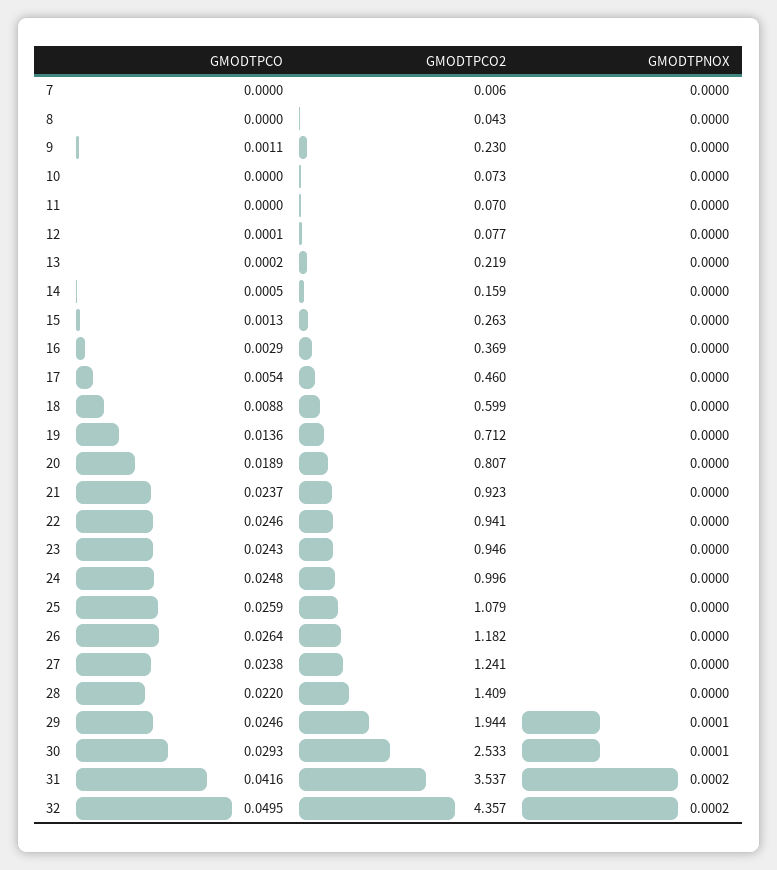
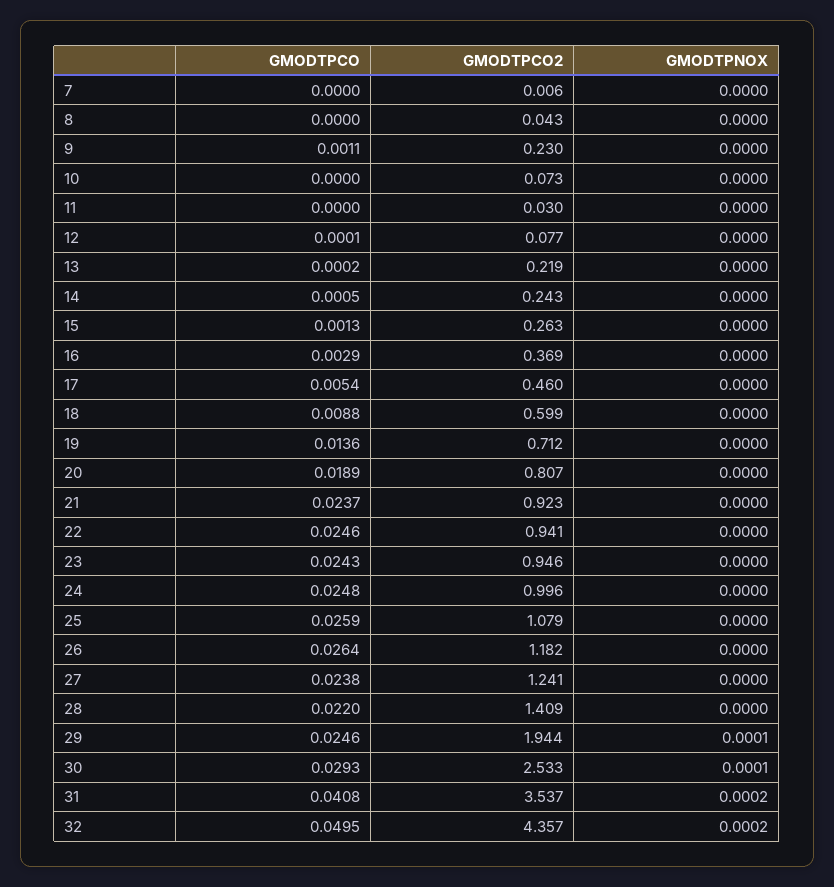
  {
    "GMODTPCO": {
      "7": 0,
      "8": 0,
      "9": 0.0011,
      "10": 0,
      "11": 0,
      "12": 0.0001,
      "13": 0.0002,
      "14": 0.0005,
      "15": 0.0013,
      "16": 0.0029,
      "17": 0.0054,
      "18": 0.0088,
      "19": 0.0136,
      "20": 0.0189,
      "21": 0.0237,
      "22": 0.0246,
      "23": 0.0243,
      "24": 0.0248,
      "25": 0.0259,
      "26": 0.0264,
      "27": 0.0238,
      "28": 0.022,
      "29": 0.0246,
      "30": 0.0293,
-     "31": 0.0416,
+     "31": 0.0408,
      "32": 0.0495
    },
    "GMODTPCO2": {
      "7": 0.006,
      "8": 0.043,
      "9": 0.23,
      "10": 0.073,
-     "11": 0.07,
+     "11": 0.03,
      "12": 0.077,
      "13": 0.219,
-     "14": 0.159,
+     "14": 0.243,
      "15": 0.263,
      "16": 0.369,
      "17": 0.46,
      "18": 0.599,
      "19": 0.712,
      "20": 0.807,
      "21": 0.923,
      "22": 0.941,
      "23": 0.946,
      "24": 0.996,
      "25": 1.079,
      "26": 1.182,
      "27": 1.241,
      "28": 1.409,
      "29": 1.944,
      "30": 2.533,
      "31": 3.537,
      "32": 4.357
    },
    "GMODTPNOX": {
      "7": 0,
      "8": 0,
      "9": 0,
      "10": 0,
      "11": 0,
      "12": 0,
      "13": 0,
      "14": 0,
      "15": 0,
      "16": 0,
      "17": 0,
      "18": 0,
      "19": 0,
      "20": 0,
      "21": 0,
      "22": 0,
      "23": 0,
      "24": 0,
      "25": 0,
      "26": 0,
      "27": 0,
      "28": 0,
      "29": 0.0001,
      "30": 0.0001,
      "31": 0.0002,
      "32": 0.0002
    }
  }

